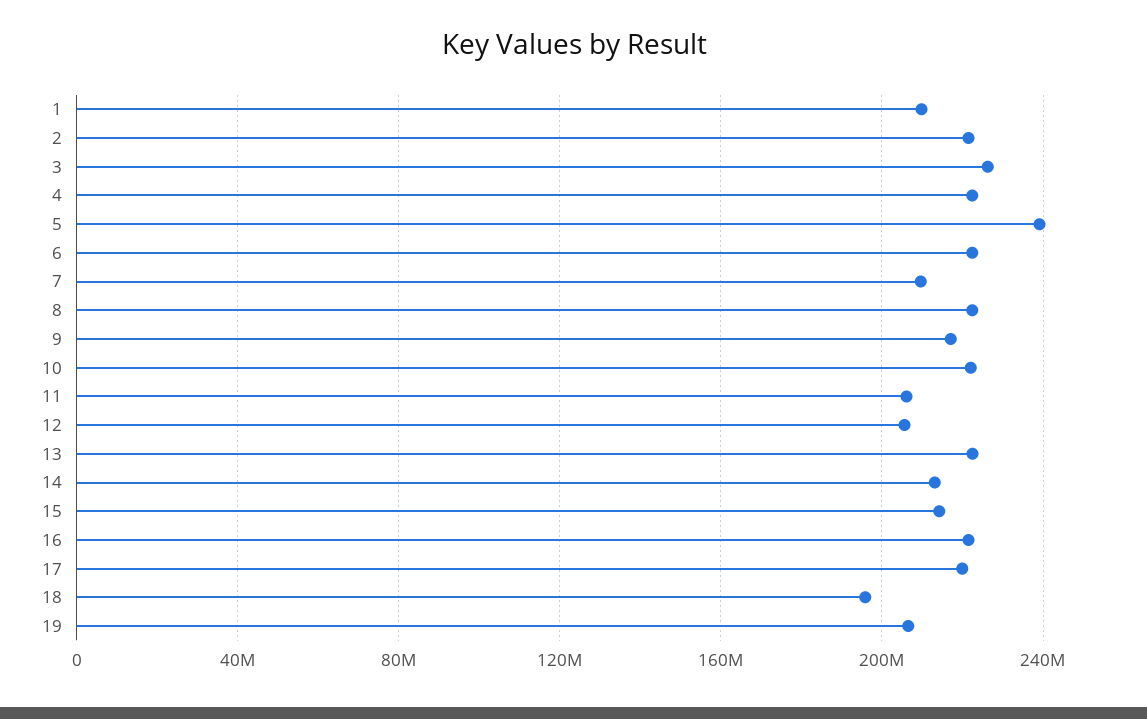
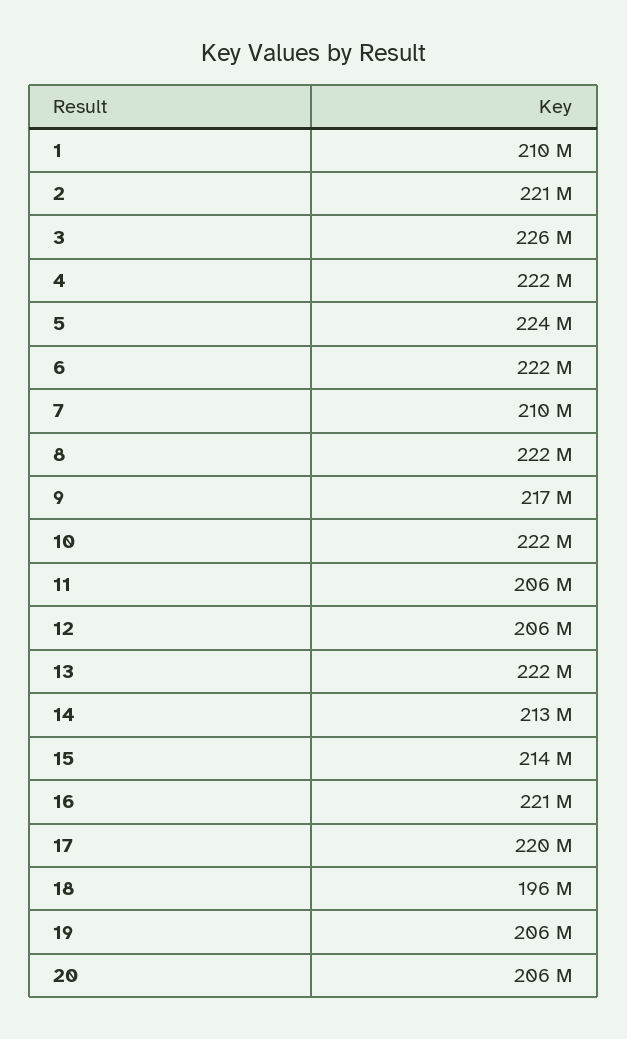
  {
    "1": 210000000,
    "2": 221000000,
    "3": 226000000,
    "4": 222000000,
-   "5": 240000000,
+   "5": 224000000,
    "6": 222000000,
    "7": 210000000,
    "8": 222000000,
    "9": 217000000,
    "10": 222000000,
    "11": 206000000,
    "12": 206000000,
    "13": 222000000,
    "14": 213000000,
    "15": 214000000,
    "16": 221000000,
    "17": 220000000,
    "18": 196000000,
-   "19": 206000000
+   "19": 206000000,
+   "20": 206000000
  }

